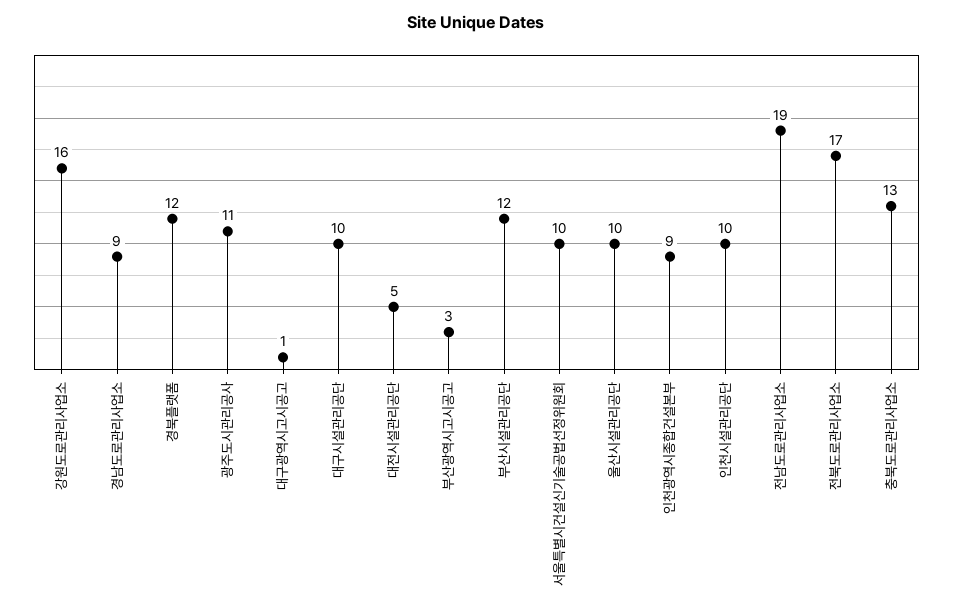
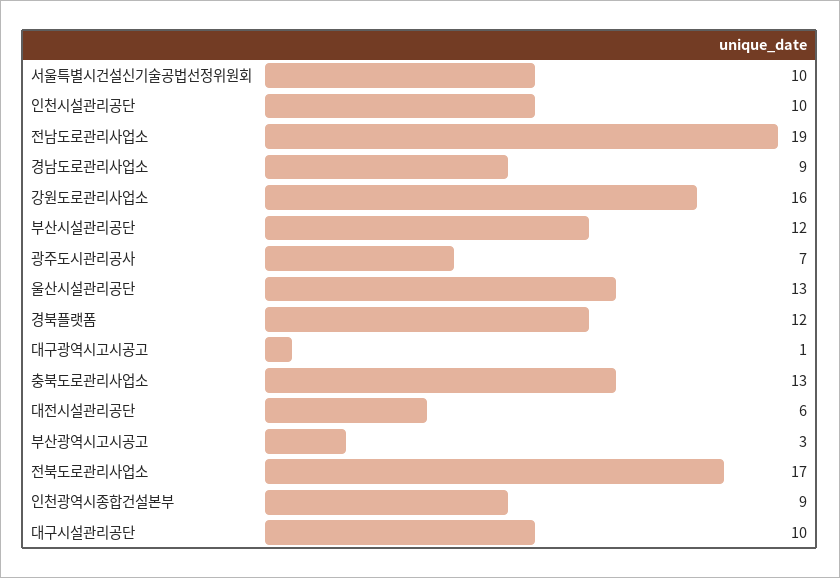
  {
    "강원도로관리사업소": 16,
    "경남도로관리사업소": 9,
    "경북플랫폼": 12,
-   "광주도시관리공사": 11,
+   "광주도시관리공사": 7,
    "대구광역시고시공고": 1,
    "대구시설관리공단": 10,
-   "대전시설관리공단": 5,
+   "대전시설관리공단": 6,
    "부산광역시고시공고": 3,
    "부산시설관리공단": 12,
    "서울특별시건설신기술공법선정위원회": 10,
-   "울산시설관리공단": 10,
+   "울산시설관리공단": 13,
    "인천광역시종합건설본부": 9,
    "인천시설관리공단": 10,
    "전남도로관리사업소": 19,
    "전북도로관리사업소": 17,
    "충북도로관리사업소": 13
  }

